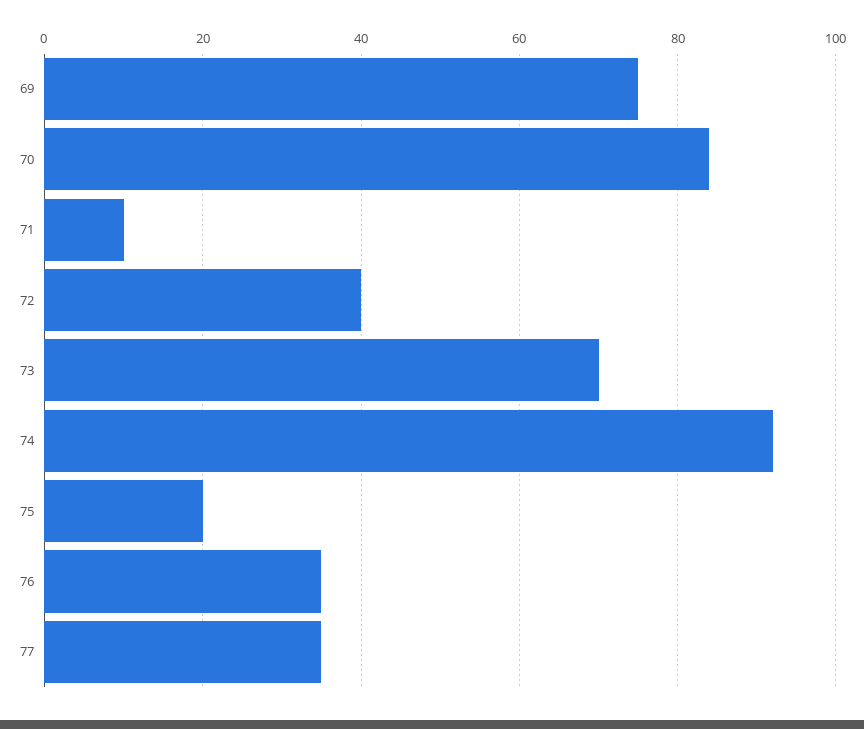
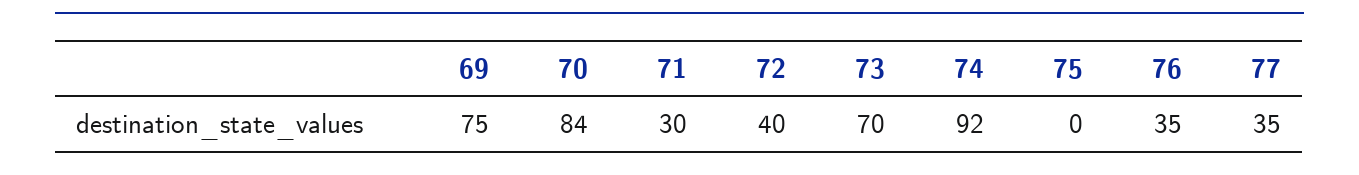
  {
    "69": 75,
    "70": 84,
-   "71": 10,
+   "71": 30,
    "72": 40,
    "73": 70,
    "74": 92,
-   "75": 20,
+   "75": 0,
    "76": 35,
    "77": 35
  }

